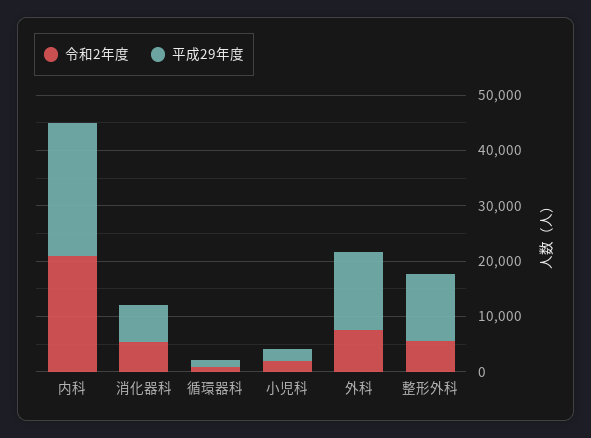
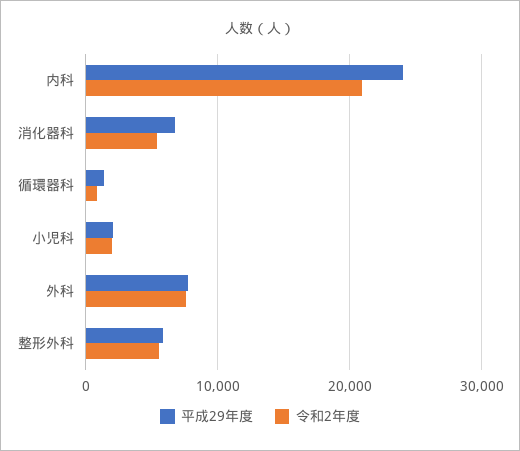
  {
    "令和2年度": {
      "内科": 21000,
      "消化器科": 5000,
      "循環器科": 1000,
      "小児科": 2000,
      "外科": 8000,
      "整形外科": 6000
    },
    "平成29年度": {
      "内科": 24000,
      "消化器科": 7000,
      "循環器科": 1000,
      "小児科": 2000,
-     "外科": 14000,
+     "外科": 8000,
-     "整形外科": 12000
+     "整形外科": 6000
    }
  }

